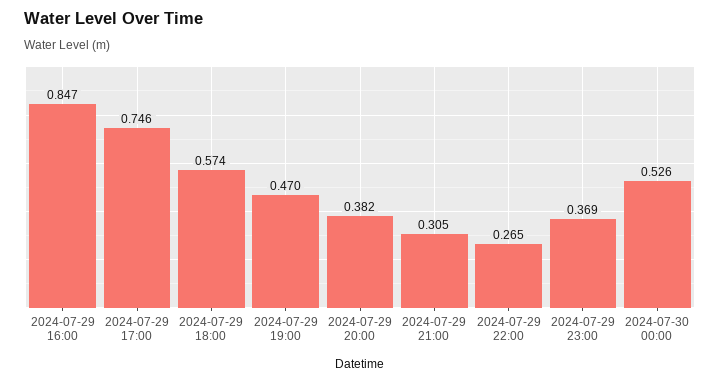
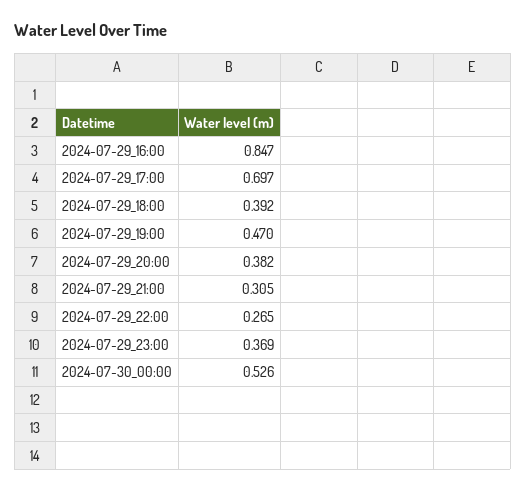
  {
    "2024-07-29 16:00": 0.847,
-   "2024-07-29 17:00": 0.746,
+   "2024-07-29 17:00": 0.697,
-   "2024-07-29 18:00": 0.574,
+   "2024-07-29 18:00": 0.392,
    "2024-07-29 19:00": 0.47,
    "2024-07-29 20:00": 0.382,
    "2024-07-29 21:00": 0.305,
    "2024-07-29 22:00": 0.265,
    "2024-07-29 23:00": 0.369,
    "2024-07-30 00:00": 0.526
  }

